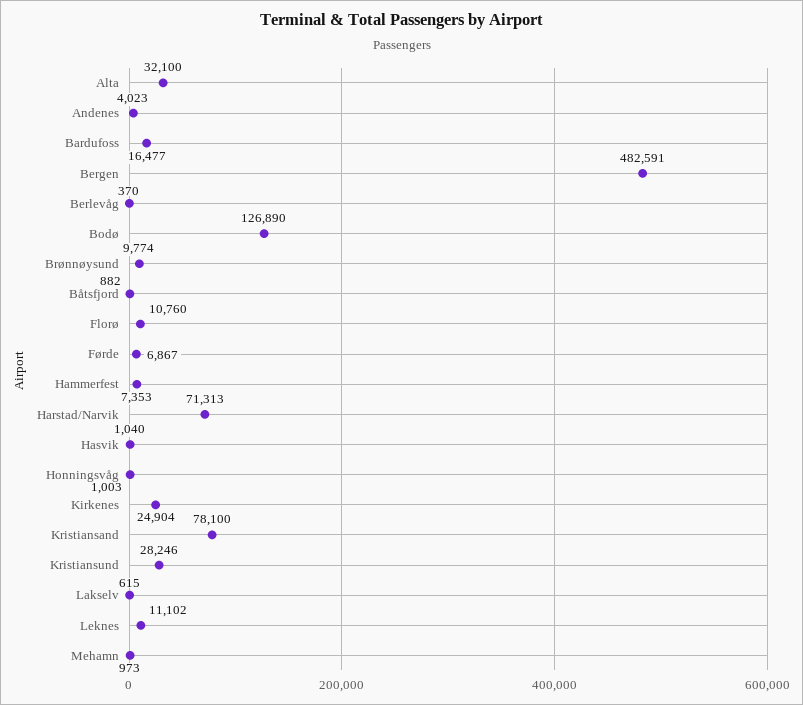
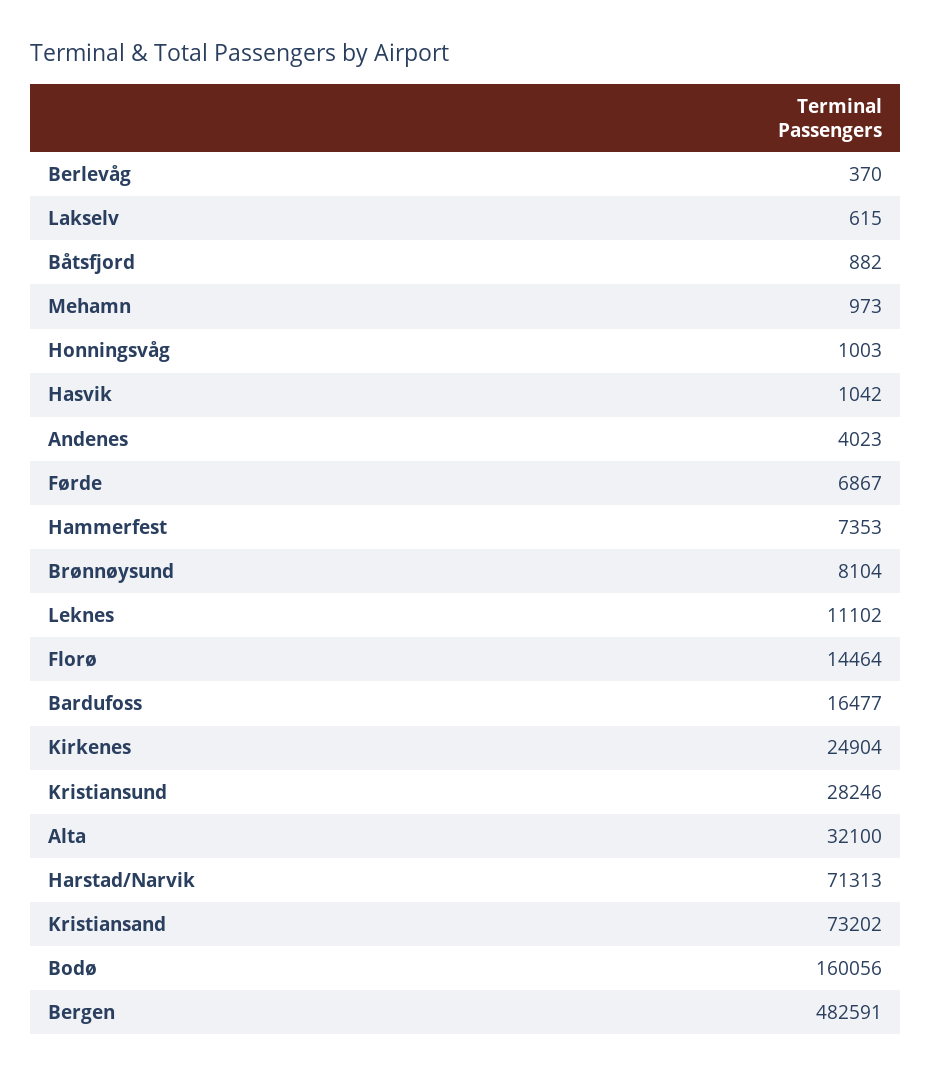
  {
    "Alta": 32100,
    "Andenes": 4023,
    "Bardufoss": 16477,
    "Bergen": 482591,
    "Berlevåg": 370,
-   "Bodø": 126890,
+   "Bodø": 160056,
-   "Brønnøysund": 9774,
+   "Brønnøysund": 8104,
    "Båtsfjord": 882,
-   "Florø": 10760,
+   "Florø": 14464,
    "Førde": 6867,
    "Hammerfest": 7353,
    "Harstad/Narvik": 71313,
-   "Hasvik": 1040,
+   "Hasvik": 1042,
    "Honningsvåg": 1003,
    "Kirkenes": 24904,
-   "Kristiansand": 78100,
+   "Kristiansand": 73202,
    "Kristiansund": 28246,
    "Lakselv": 615,
    "Leknes": 11102,
    "Mehamn": 973
  }

